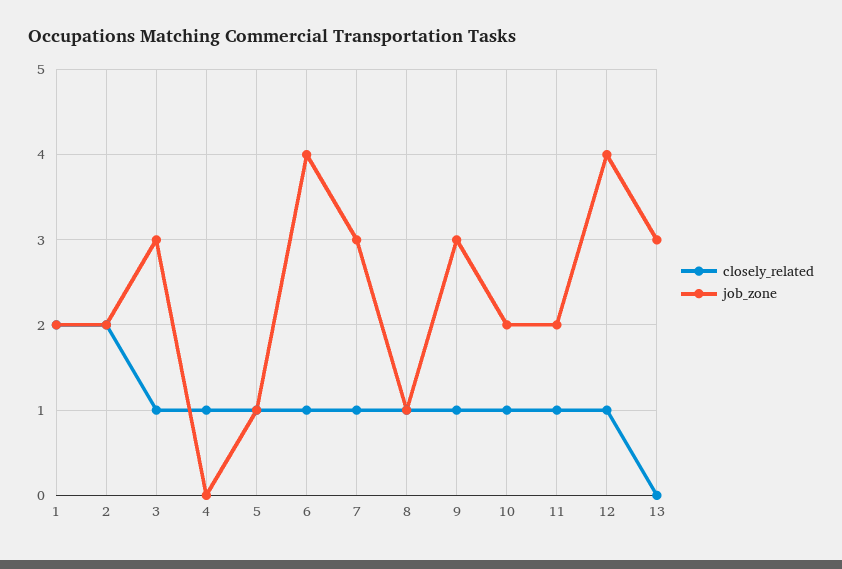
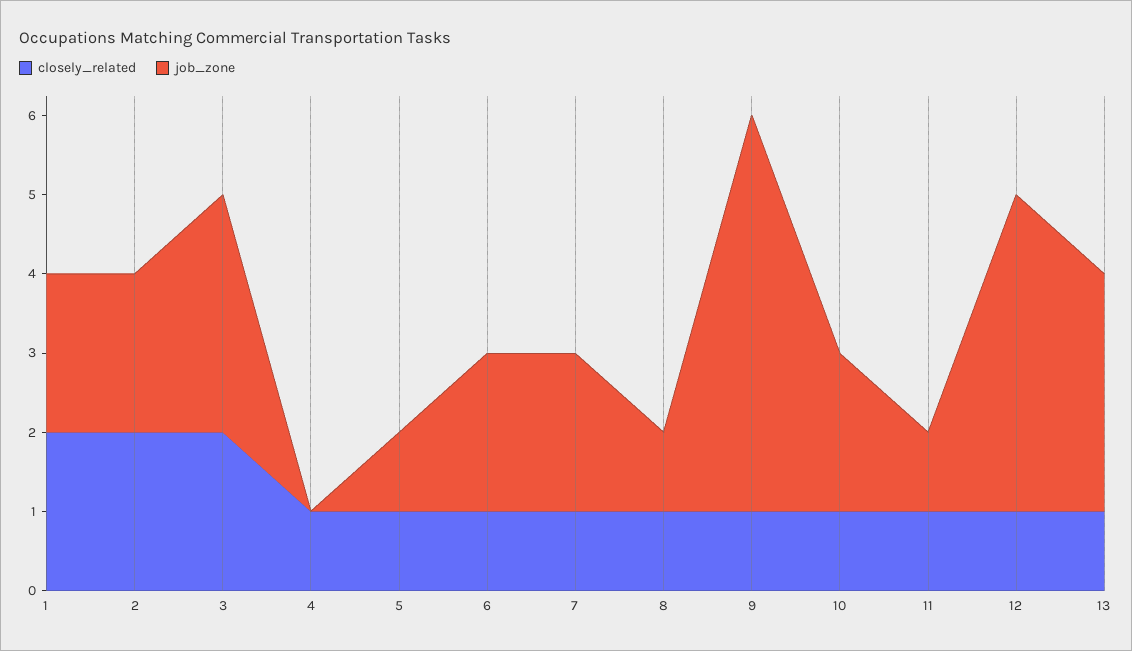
  {
    "closely_related": {
      "1": 2,
      "2": 2,
-     "3": 1,
+     "3": 2,
      "4": 1,
      "5": 1,
      "6": 1,
      "7": 1,
      "8": 1,
      "9": 1,
      "10": 1,
      "11": 1,
      "12": 1,
-     "13": 0
+     "13": 1
    },
    "job_zone": {
      "1": 2,
      "2": 2,
      "3": 3,
      "4": 0,
      "5": 1,
-     "6": 4,
+     "6": 2,
-     "7": 3,
+     "7": 2,
      "8": 1,
-     "9": 3,
+     "9": 5,
      "10": 2,
-     "11": 2,
+     "11": 1,
      "12": 4,
      "13": 3
    }
  }

